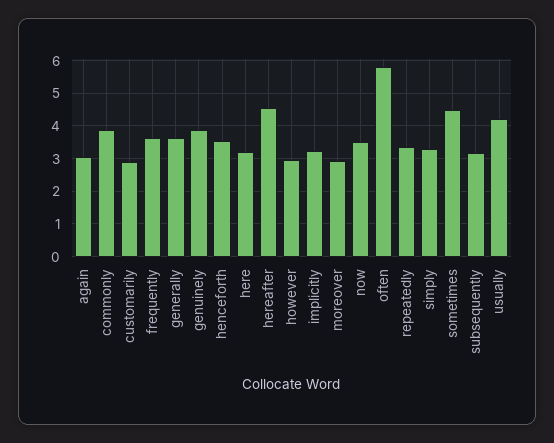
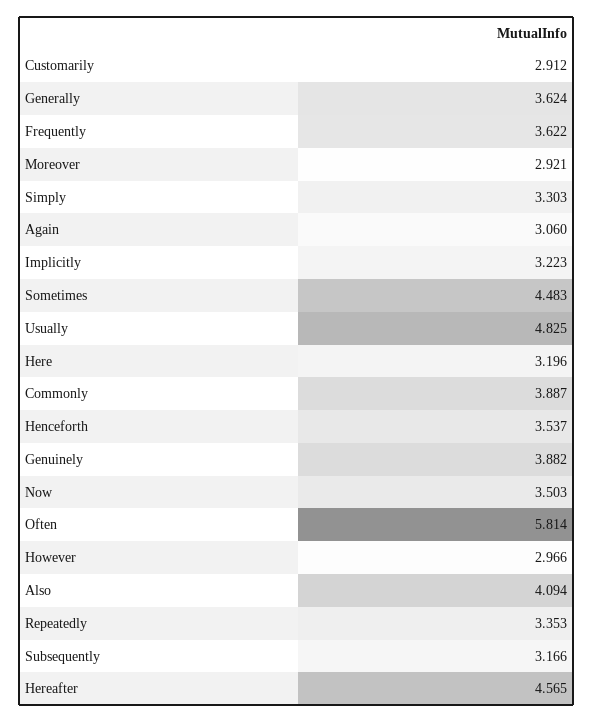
  {
    "again": 3.06,
    "commonly": 3.887,
    "customarily": 2.912,
    "frequently": 3.622,
    "generally": 3.624,
    "genuinely": 3.882,
    "henceforth": 3.537,
    "here": 3.196,
    "hereafter": 4.565,
    "however": 2.966,
    "implicitly": 3.223,
    "moreover": 2.921,
    "now": 3.503,
    "often": 5.814,
    "repeatedly": 3.353,
    "simply": 3.303,
    "sometimes": 4.483,
    "subsequently": 3.166,
-   "usually": 4.2
+   "usually": 4.825,
+   "Also": 4.094
  }

